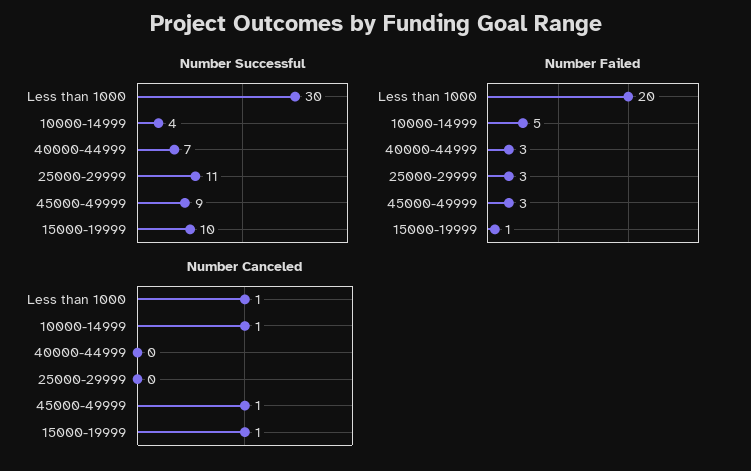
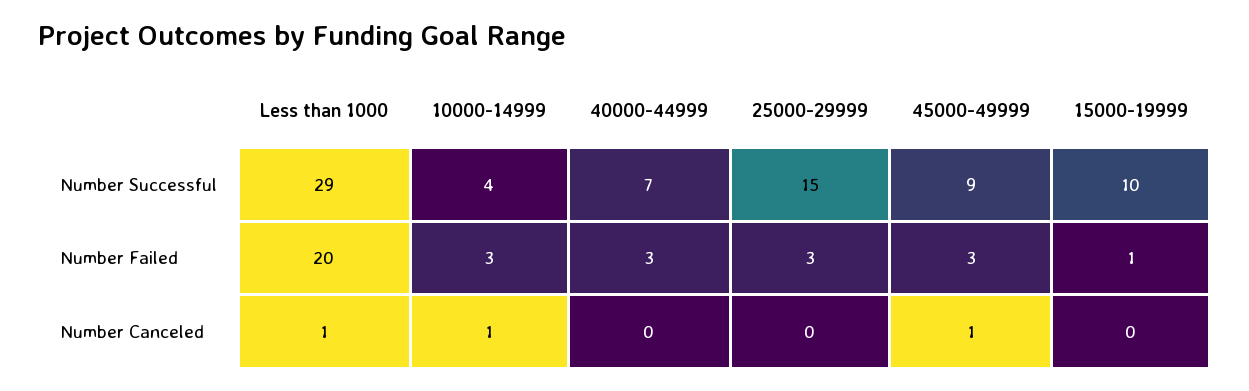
  {
    "Number Successful": {
-     "Less than 1000": 30,
+     "Less than 1000": 29,
      "10000-14999": 4,
      "40000-44999": 7,
-     "25000-29999": 11,
+     "25000-29999": 15,
      "45000-49999": 9,
      "15000-19999": 10
    },
    "Number Failed": {
      "Less than 1000": 20,
-     "10000-14999": 5,
+     "10000-14999": 3,
      "40000-44999": 3,
      "25000-29999": 3,
      "45000-49999": 3,
      "15000-19999": 1
    },
    "Number Canceled": {
      "Less than 1000": 1,
      "10000-14999": 1,
      "40000-44999": 0,
      "25000-29999": 0,
      "45000-49999": 1,
-     "15000-19999": 1
+     "15000-19999": 0
    }
  }

